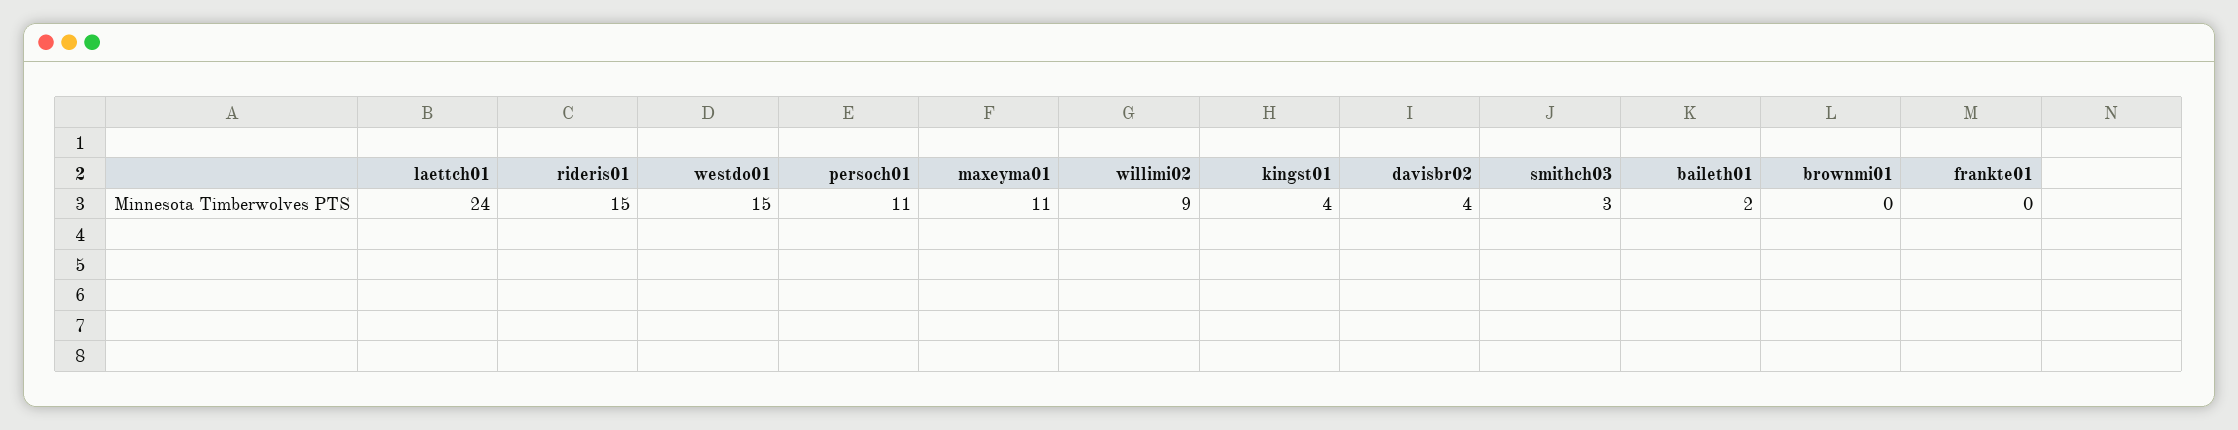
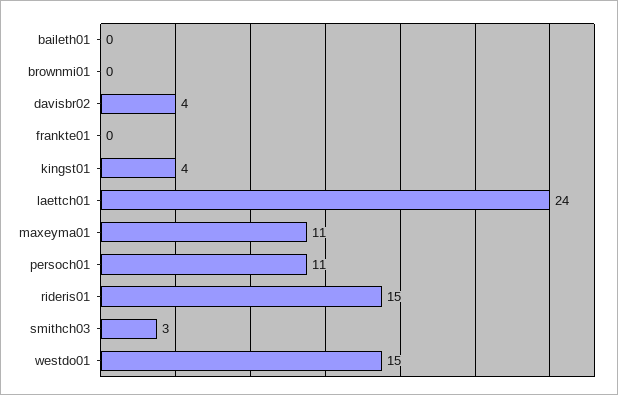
  {
    "laettch01": 24,
    "rideris01": 15,
    "westdo01": 15,
    "persoch01": 11,
    "maxeyma01": 11,
-   "willimi02": 9,
    "kingst01": 4,
    "davisbr02": 4,
    "smithch03": 3,
-   "baileth01": 2,
+   "baileth01": 0,
    "brownmi01": 0,
    "frankte01": 0
  }

